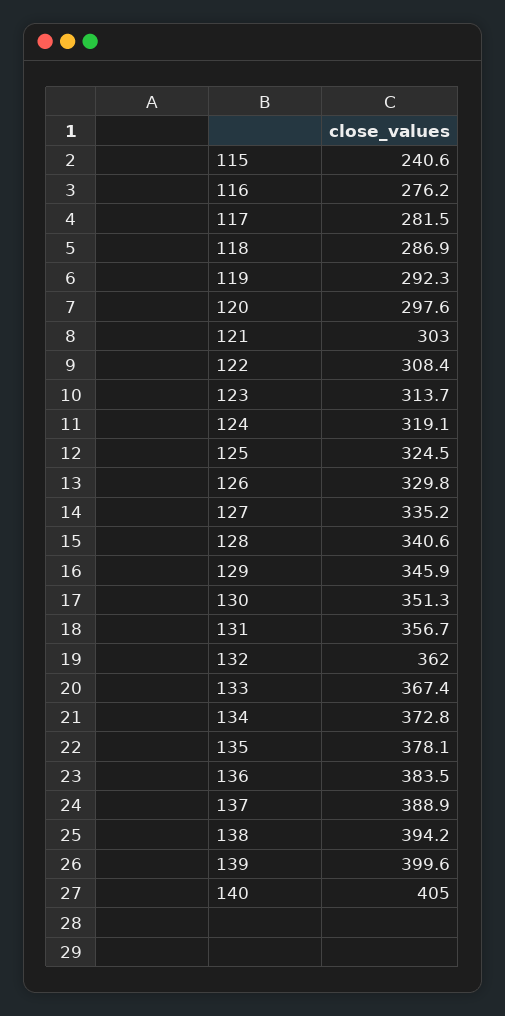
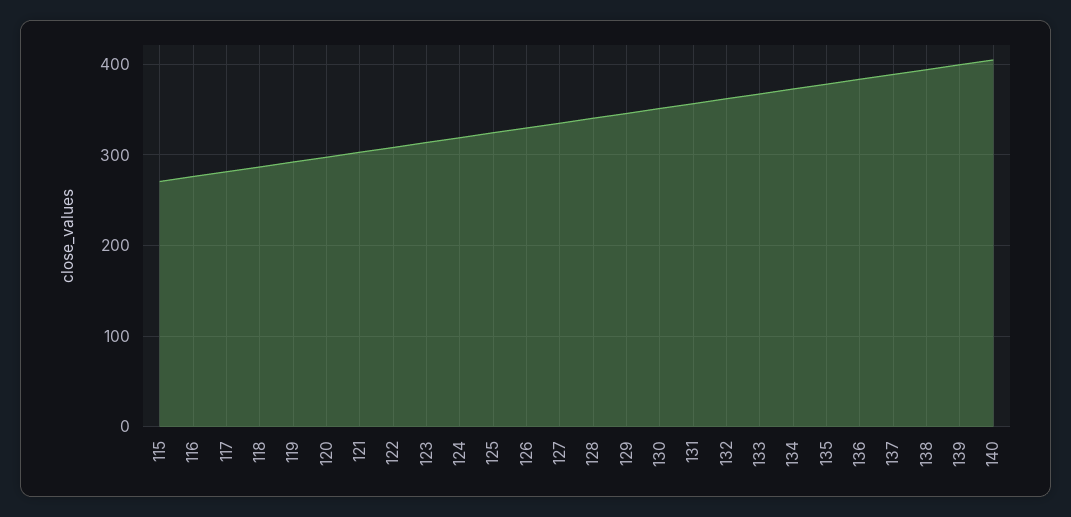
  {
-   "115": 240.6,
+   "115": 270,
    "116": 276.2,
    "117": 281.5,
    "118": 286.9,
    "119": 292.3,
    "120": 297.6,
    "121": 303,
    "122": 308.4,
    "123": 313.7,
    "124": 319.1,
    "125": 324.5,
    "126": 329.8,
    "127": 335.2,
    "128": 340.6,
    "129": 345.9,
    "130": 351.3,
    "131": 356.7,
    "132": 362,
    "133": 367.4,
    "134": 372.8,
    "135": 378.1,
    "136": 383.5,
    "137": 388.9,
    "138": 394.2,
    "139": 399.6,
    "140": 405
  }

